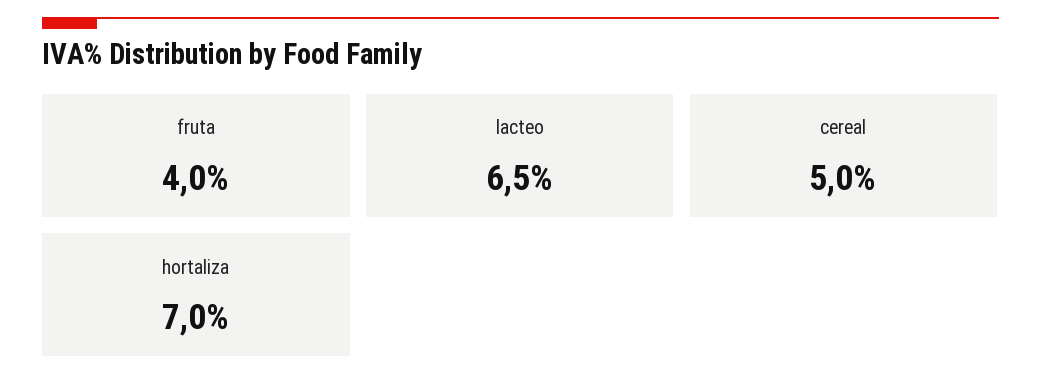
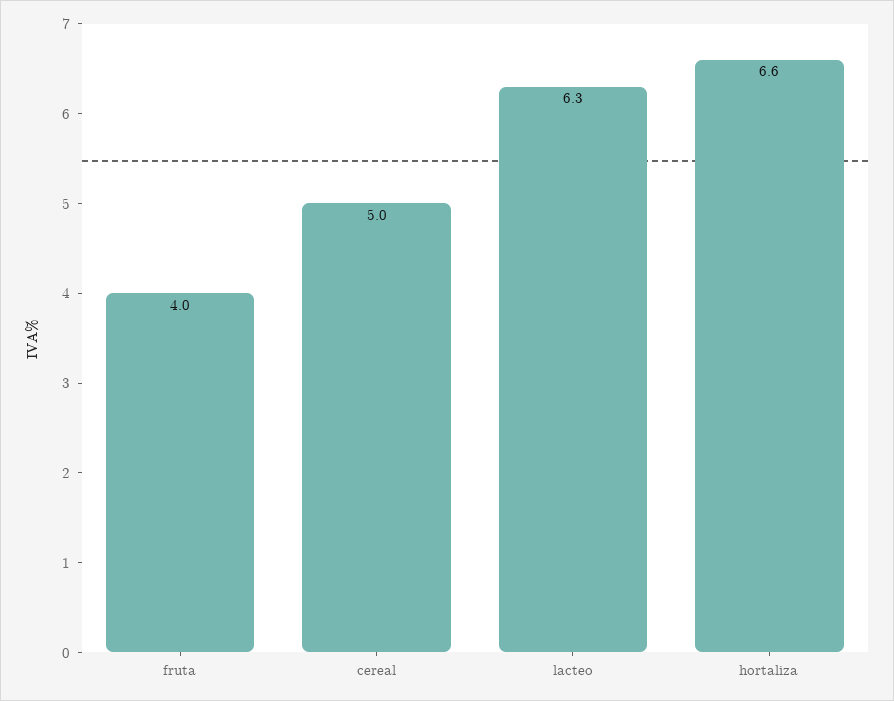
  {
    "fruta": 4,
-   "lacteo": 6.5,
+   "lacteo": 6.3,
    "cereal": 5,
-   "hortaliza": 7
+   "hortaliza": 6.6
  }

